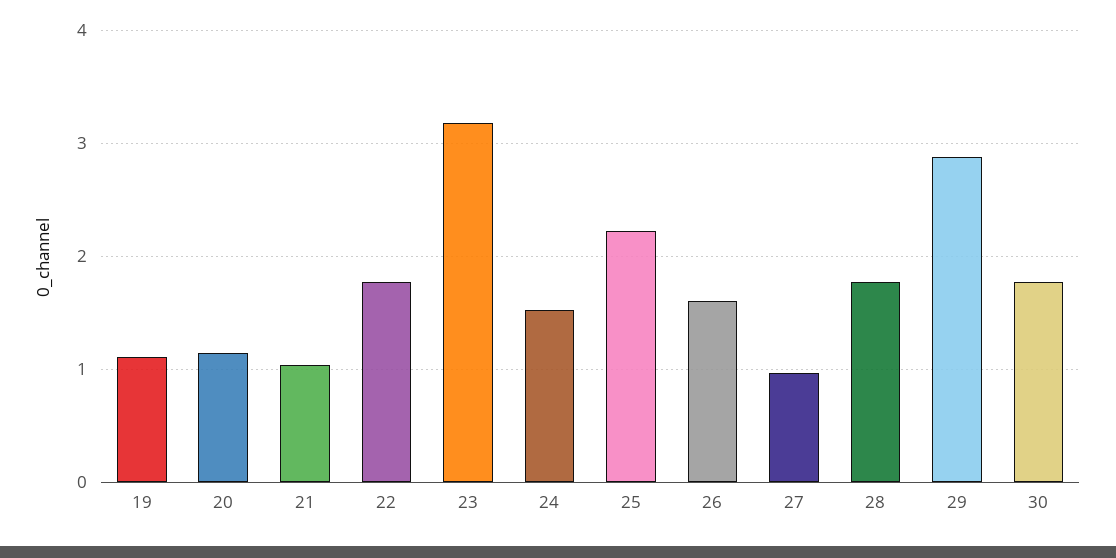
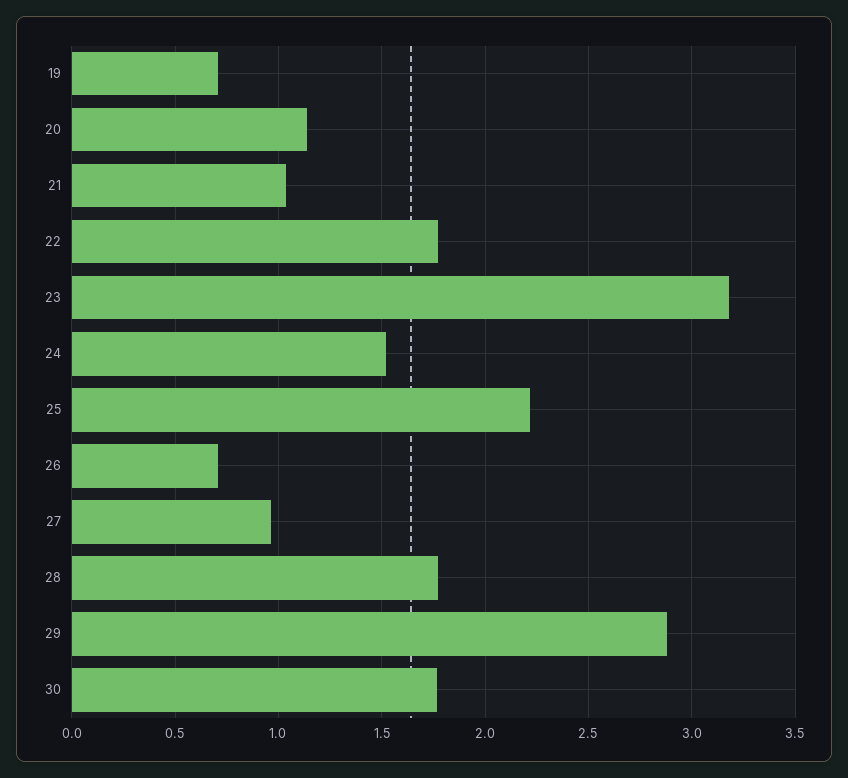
  {
-   "19": 1.1,
+   "19": 0.7,
    "20": 1.15,
    "21": 1.05,
    "22": 1.75,
    "23": 3.2,
    "24": 1.5,
    "25": 2.2,
-   "26": 1.6,
+   "26": 0.7,
    "27": 0.95,
    "28": 1.75,
    "29": 2.9,
    "30": 1.75
  }

